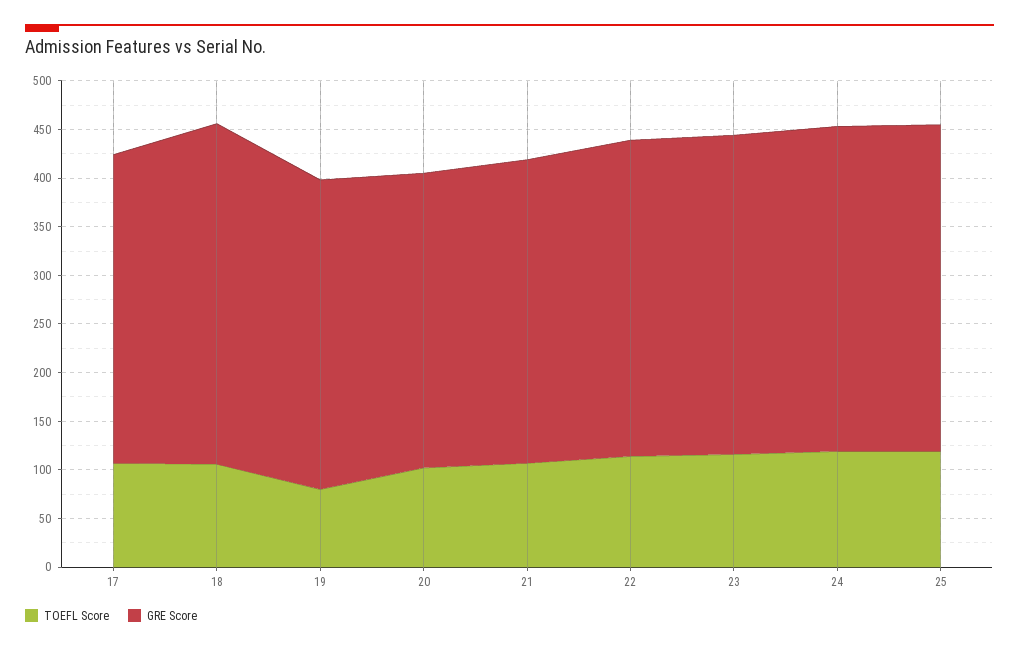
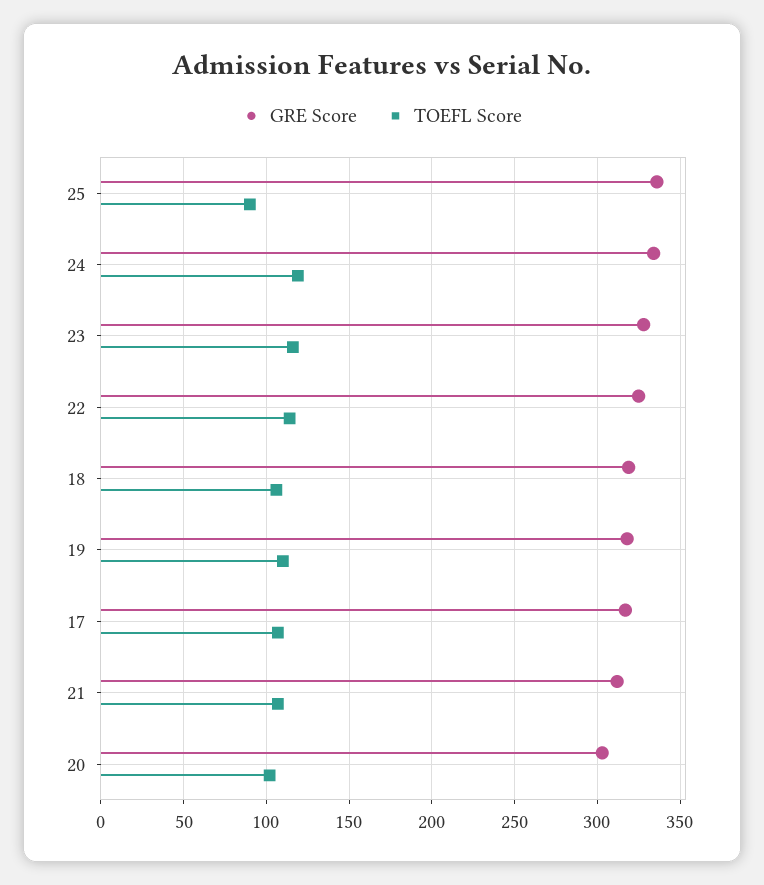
  {
    "TOEFL Score": {
      "17": 105,
      "18": 105,
-     "19": 80,
+     "19": 110,
      "20": 100,
      "21": 105,
      "22": 115,
      "23": 115,
      "24": 120,
-     "25": 120
+     "25": 90
    },
    "GRE Score": {
      "17": 315,
-     "18": 350,
+     "18": 320,
      "19": 320,
      "20": 305,
      "21": 310,
      "22": 325,
      "23": 330,
      "24": 335,
      "25": 335
    }
  }

